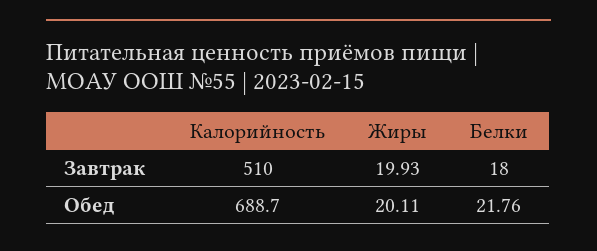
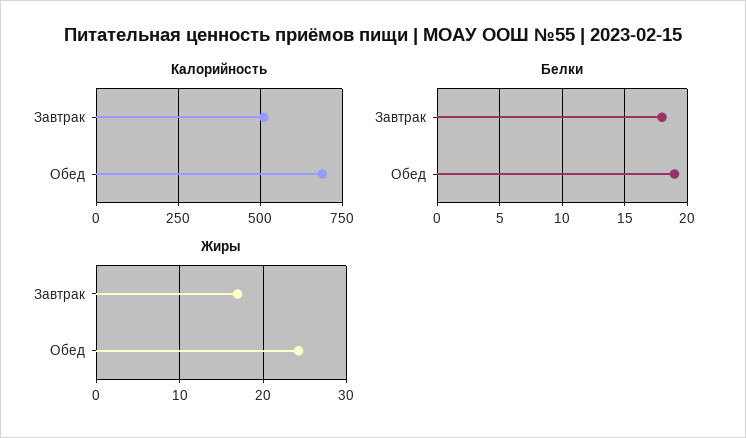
  {
    "Калорийность": {
      "Завтрак": 510,
      "Обед": 688.7
    },
    "Жиры": {
-     "Завтрак": 19.93,
+     "Завтрак": 17,
-     "Обед": 20.11
+     "Обед": 24
    },
    "Белки": {
      "Завтрак": 18,
-     "Обед": 21.76
+     "Обед": 19
    }
  }

